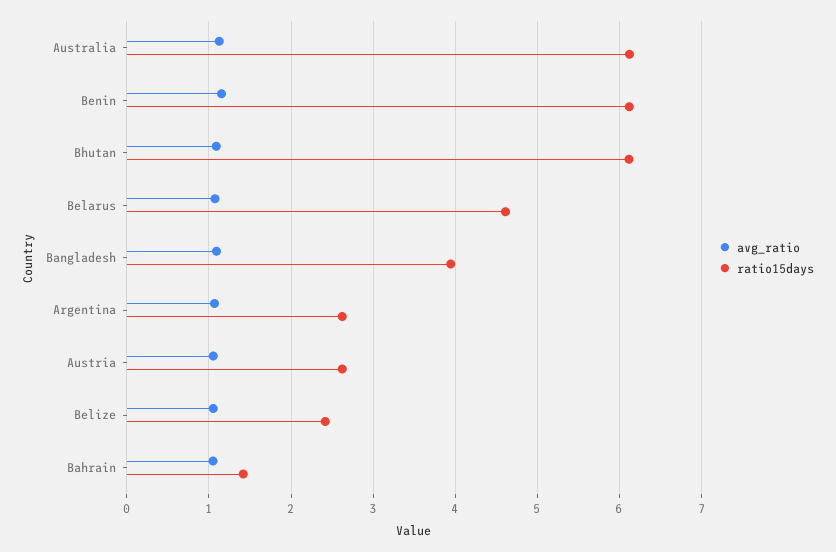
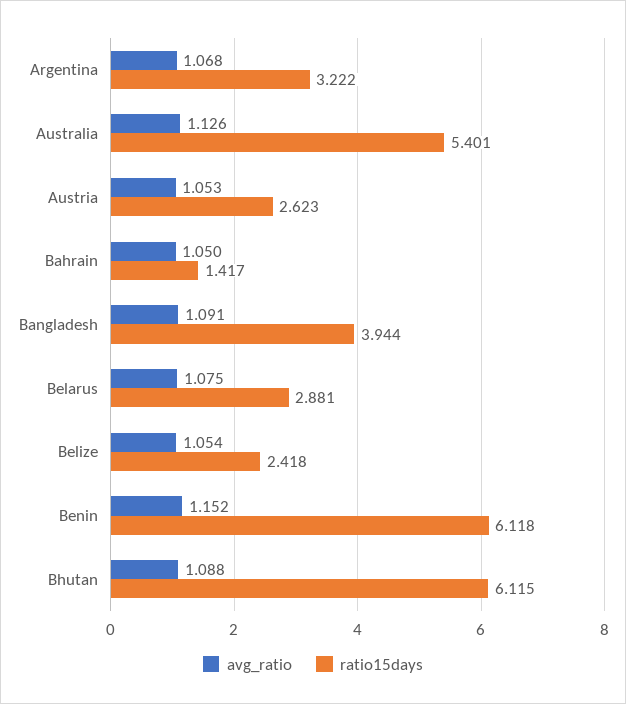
  {
    "avg_ratio": {
      "Australia": 1.126,
      "Benin": 1.152,
      "Bhutan": 1.088,
      "Belarus": 1.075,
      "Bangladesh": 1.091,
      "Argentina": 1.068,
      "Austria": 1.053,
      "Belize": 1.054,
      "Bahrain": 1.05
    },
    "ratio15days": {
-     "Australia": 6.1,
+     "Australia": 5.401,
      "Benin": 6.118,
      "Bhutan": 6.115,
-     "Belarus": 4.6,
+     "Belarus": 2.881,
      "Bangladesh": 3.944,
-     "Argentina": 2.6,
+     "Argentina": 3.222,
      "Austria": 2.623,
      "Belize": 2.418,
      "Bahrain": 1.417
    }
  }

